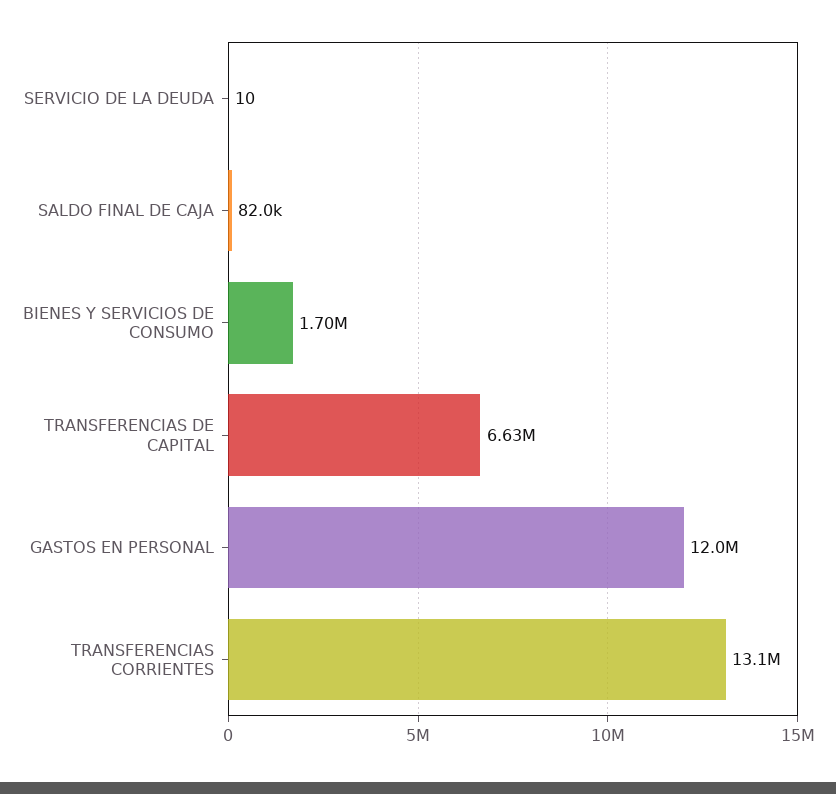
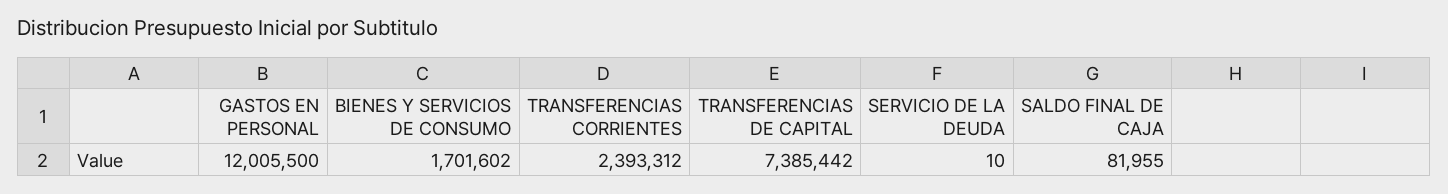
  {
    "SERVICIO DE LA DEUDA": 10,
    "SALDO FINAL DE CAJA": 81955,
    "BIENES Y SERVICIOS DE CONSUMO": 1701602,
-   "TRANSFERENCIAS DE CAPITAL": 6630000,
+   "TRANSFERENCIAS DE CAPITAL": 7385442,
    "GASTOS EN PERSONAL": 12005500,
-   "TRANSFERENCIAS CORRIENTES": 13100000
+   "TRANSFERENCIAS CORRIENTES": 2393312
  }

